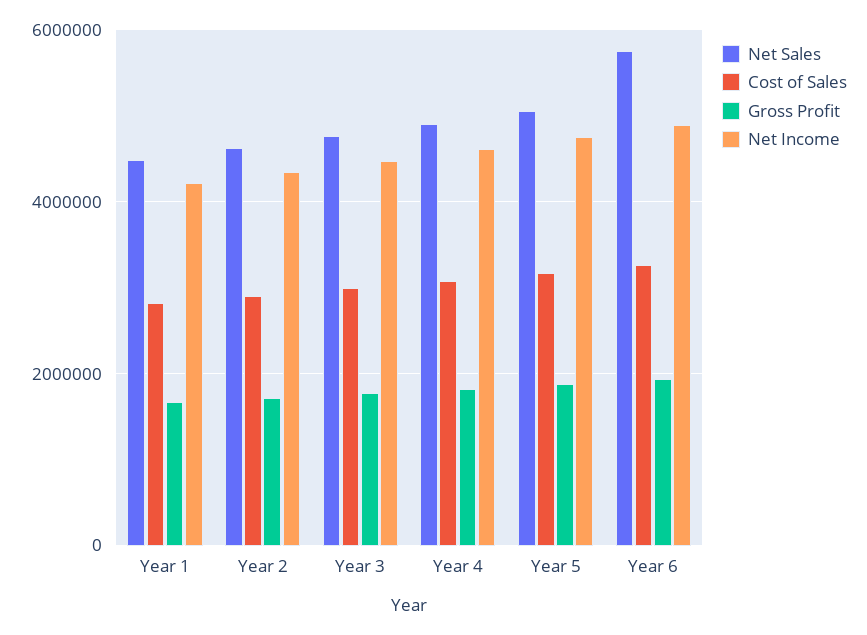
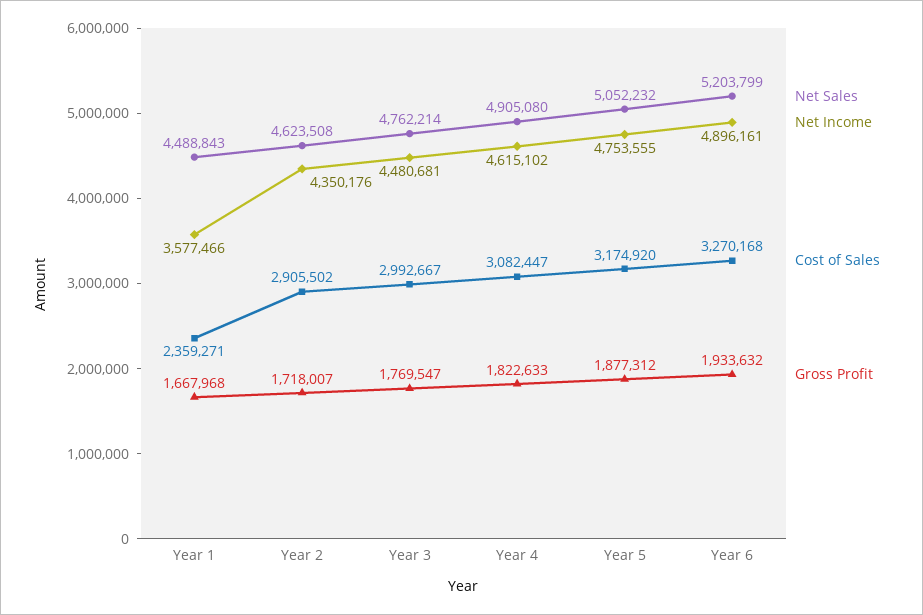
  {
    "Net Sales": {
      "Year 1": 4488843,
      "Year 2": 4623508,
      "Year 3": 4762214,
      "Year 4": 4905080,
      "Year 5": 5052232,
-     "Year 6": 5800000
+     "Year 6": 5203799
    },
    "Cost of Sales": {
-     "Year 1": 2800000,
+     "Year 1": 2359271,
      "Year 2": 2905502,
      "Year 3": 2992667,
      "Year 4": 3082447,
      "Year 5": 3174920,
      "Year 6": 3270168
    },
    "Gross Profit": {
      "Year 1": 1667968,
      "Year 2": 1718007,
      "Year 3": 1769547,
      "Year 4": 1822633,
      "Year 5": 1877312,
      "Year 6": 1933632
    },
    "Net Income": {
-     "Year 1": 4200000,
+     "Year 1": 3577466,
      "Year 2": 4350176,
      "Year 3": 4480681,
      "Year 4": 4615102,
      "Year 5": 4753555,
      "Year 6": 4896161
    }
  }

